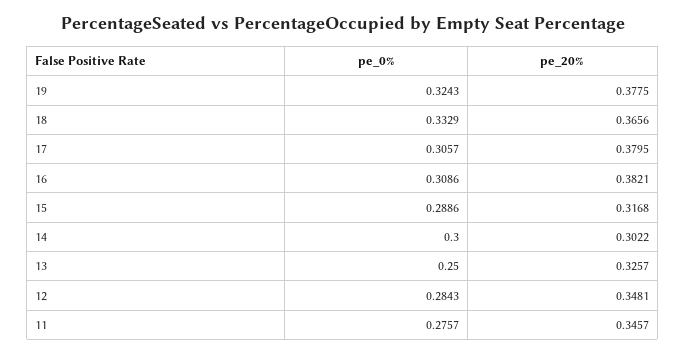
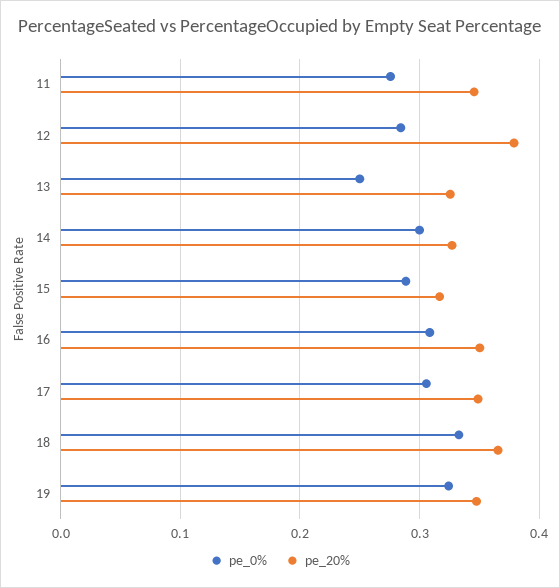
  {
    "pe_0%": {
      "19": 0.3243,
      "18": 0.3329,
      "17": 0.3057,
      "16": 0.3086,
      "15": 0.2886,
      "14": 0.3,
      "13": 0.25,
      "12": 0.2843,
      "11": 0.2757
    },
    "pe_20%": {
-     "19": 0.3775,
+     "19": 0.35,
      "18": 0.3656,
-     "17": 0.3795,
+     "17": 0.35,
-     "16": 0.3821,
+     "16": 0.35,
      "15": 0.3168,
-     "14": 0.3022,
+     "14": 0.33,
      "13": 0.3257,
-     "12": 0.3481,
+     "12": 0.38,
      "11": 0.3457
    }
  }

